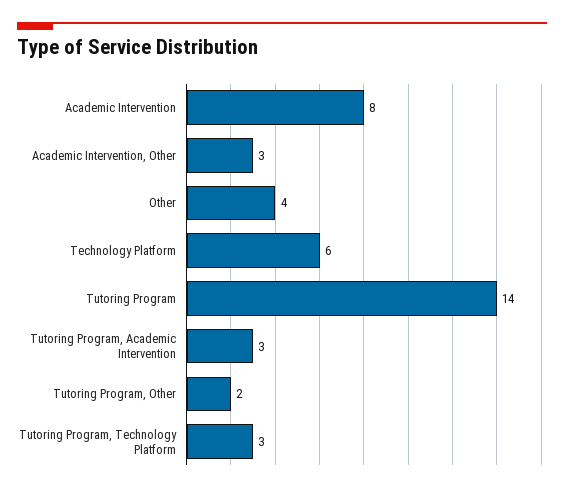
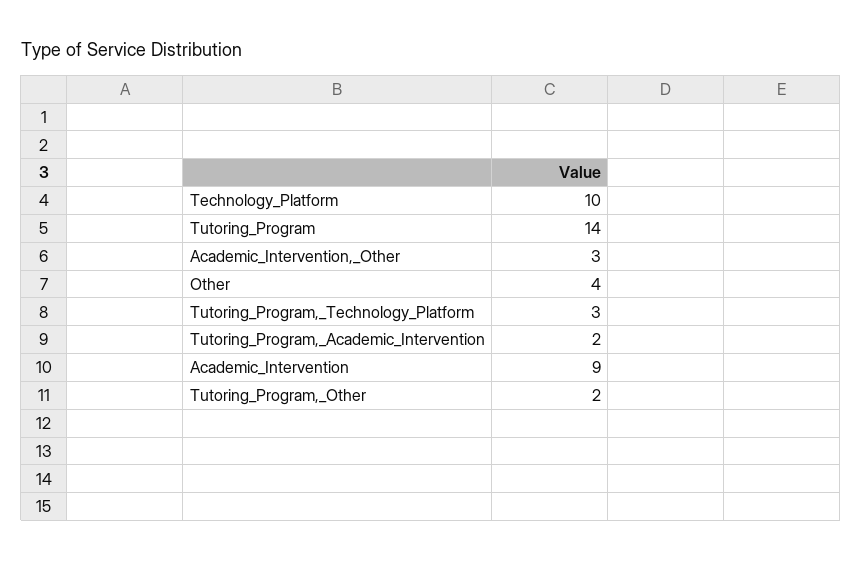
  {
-   "Academic Intervention": 8,
+   "Academic Intervention": 9,
    "Academic Intervention, Other": 3,
    "Other": 4,
-   "Technology Platform": 6,
+   "Technology Platform": 10,
    "Tutoring Program": 14,
-   "Tutoring Program, Academic Intervention": 3,
+   "Tutoring Program, Academic Intervention": 2,
    "Tutoring Program, Other": 2,
    "Tutoring Program, Technology Platform": 3
  }

